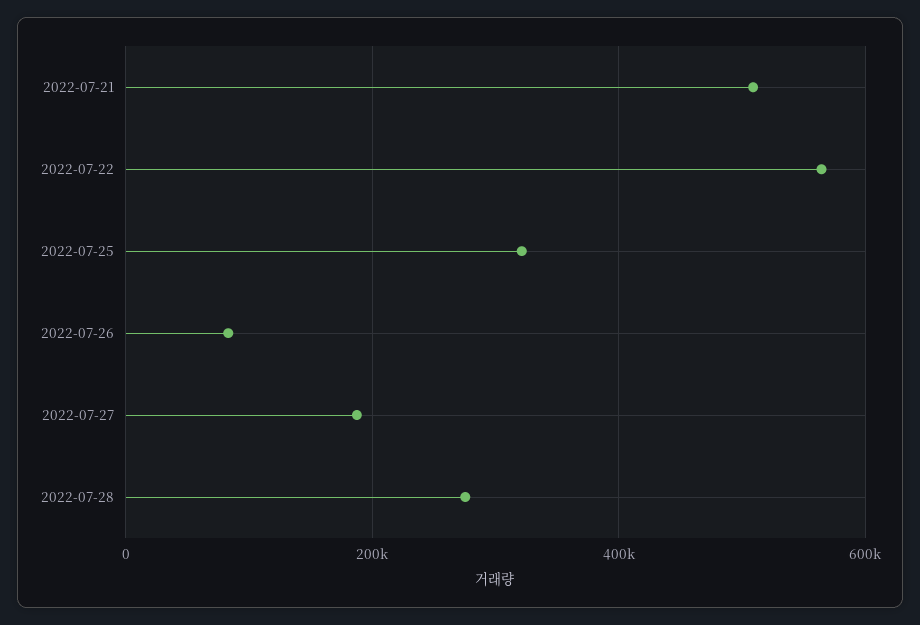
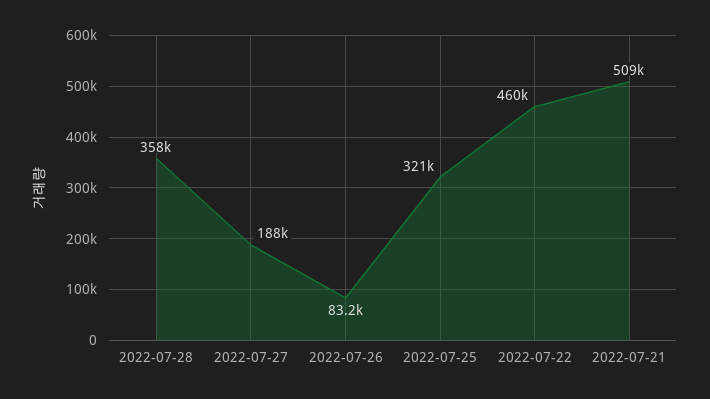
  {
    "2022-07-21": 509000,
-   "2022-07-22": 560000,
+   "2022-07-22": 460000,
    "2022-07-25": 321000,
    "2022-07-26": 83200,
    "2022-07-27": 188000,
-   "2022-07-28": 280000
+   "2022-07-28": 358000
  }

